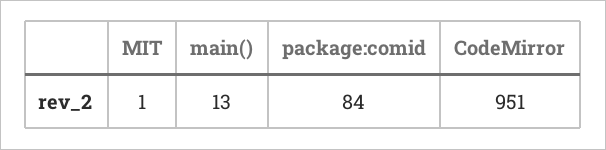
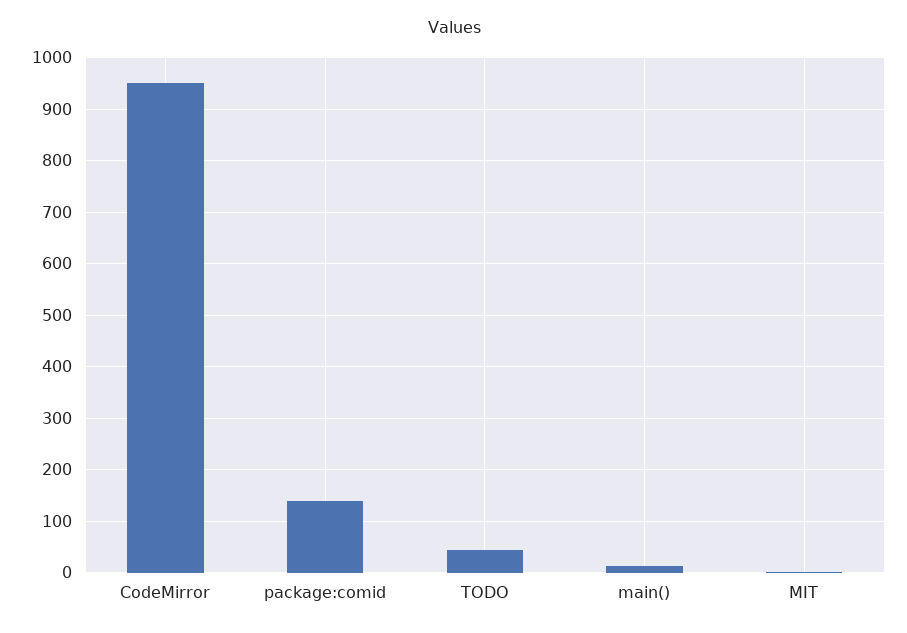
  {
    "MIT": 1,
    "main()": 13,
-   "package:comid": 84,
+   "package:comid": 140,
-   "CodeMirror": 951
+   "CodeMirror": 951,
+   "TODO": 40
  }

